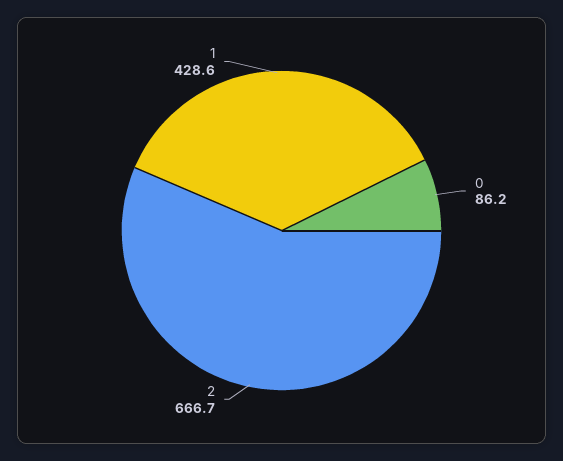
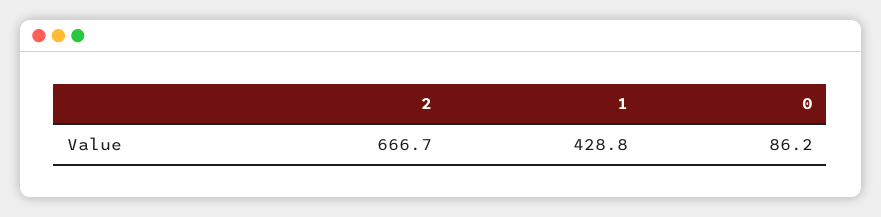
  {
    "0": 86.2,
    "2": 666.7,
-   "1": 428.6
+   "1": 428.8
  }

